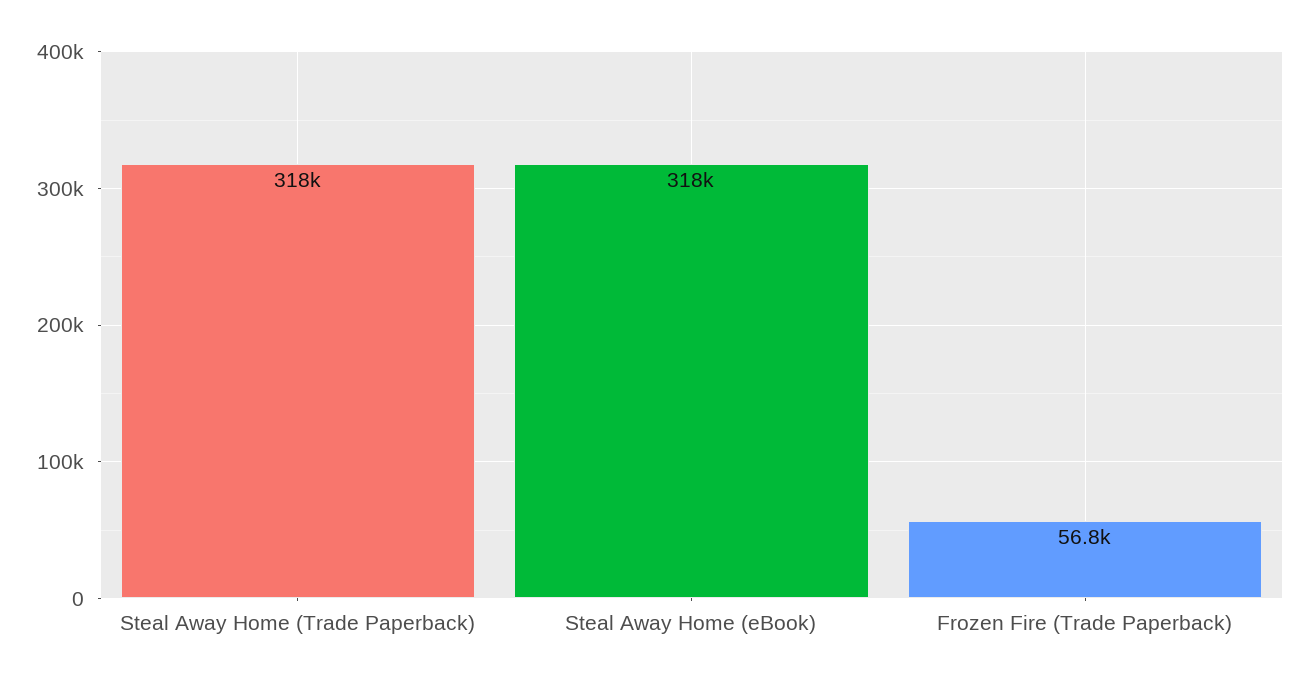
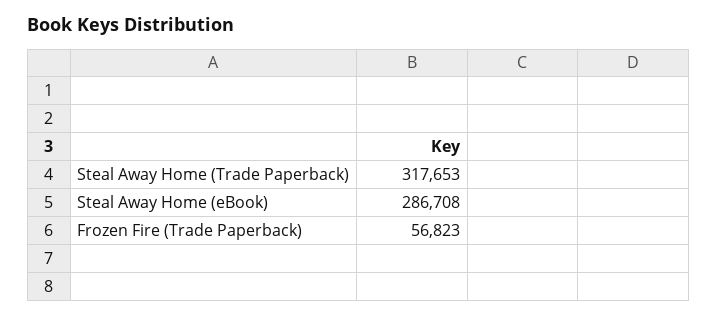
  {
    "Steal Away Home (Trade Paperback)": 317653,
-   "Steal Away Home (eBook)": 318000,
+   "Steal Away Home (eBook)": 286708,
    "Frozen Fire (Trade Paperback)": 56823
  }

